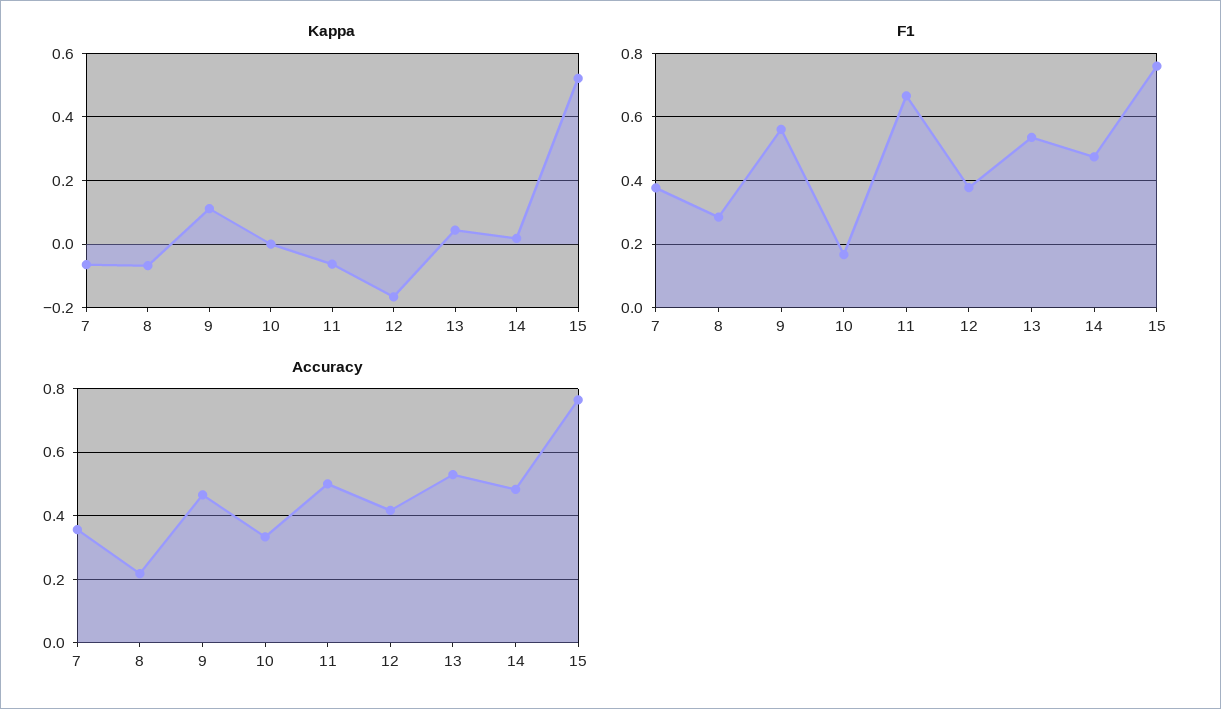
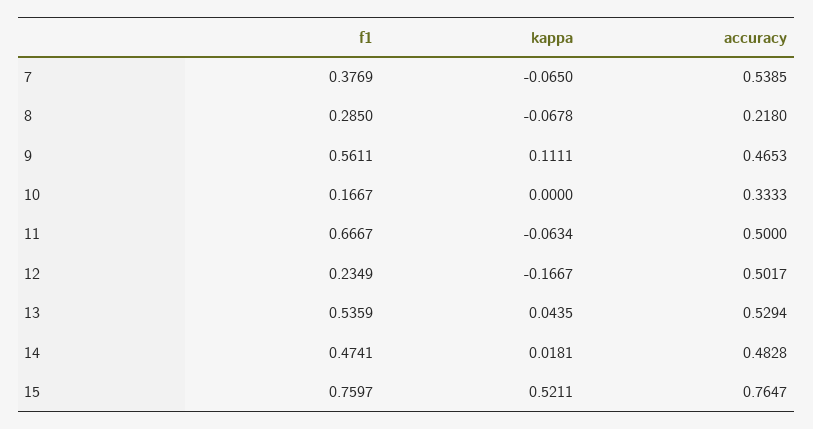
  {
    "Kappa": {
      "7": -0.065,
      "8": -0.0678,
      "9": 0.1111,
      "10": 0,
      "11": -0.0634,
      "12": -0.1667,
      "13": 0.0435,
      "14": 0.0181,
      "15": 0.5211
    },
    "F1": {
      "7": 0.3769,
      "8": 0.285,
      "9": 0.5611,
      "10": 0.1667,
      "11": 0.6667,
-     "12": 0.38,
+     "12": 0.2349,
      "13": 0.5359,
      "14": 0.4741,
      "15": 0.7597
    },
    "Accuracy": {
-     "7": 0.36,
+     "7": 0.5385,
      "8": 0.218,
      "9": 0.4653,
      "10": 0.3333,
      "11": 0.5,
-     "12": 0.42,
+     "12": 0.5017,
      "13": 0.5294,
      "14": 0.4828,
      "15": 0.7647
    }
  }

